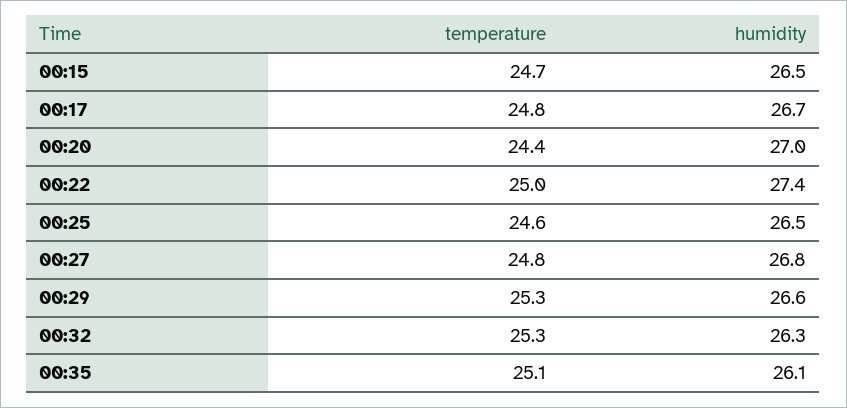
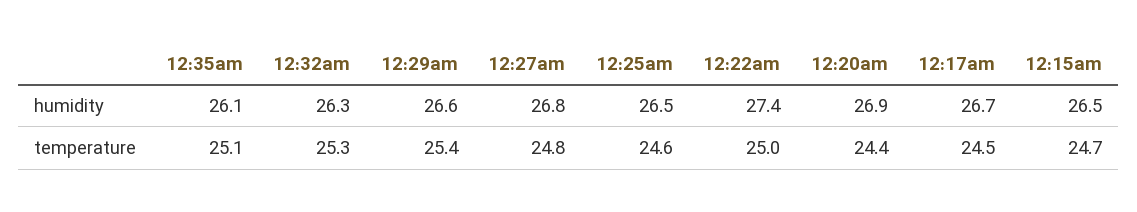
  {
    "temperature": {
      "00:15": 24.7,
-     "00:17": 24.8,
+     "00:17": 24.5,
      "00:20": 24.4,
      "00:22": 25,
      "00:25": 24.6,
      "00:27": 24.8,
-     "00:29": 25.3,
+     "00:29": 25.4,
      "00:32": 25.3,
      "00:35": 25.1
    },
    "humidity": {
      "00:15": 26.5,
      "00:17": 26.7,
-     "00:20": 27,
+     "00:20": 26.9,
      "00:22": 27.4,
      "00:25": 26.5,
      "00:27": 26.8,
      "00:29": 26.6,
      "00:32": 26.3,
      "00:35": 26.1
    }
  }

